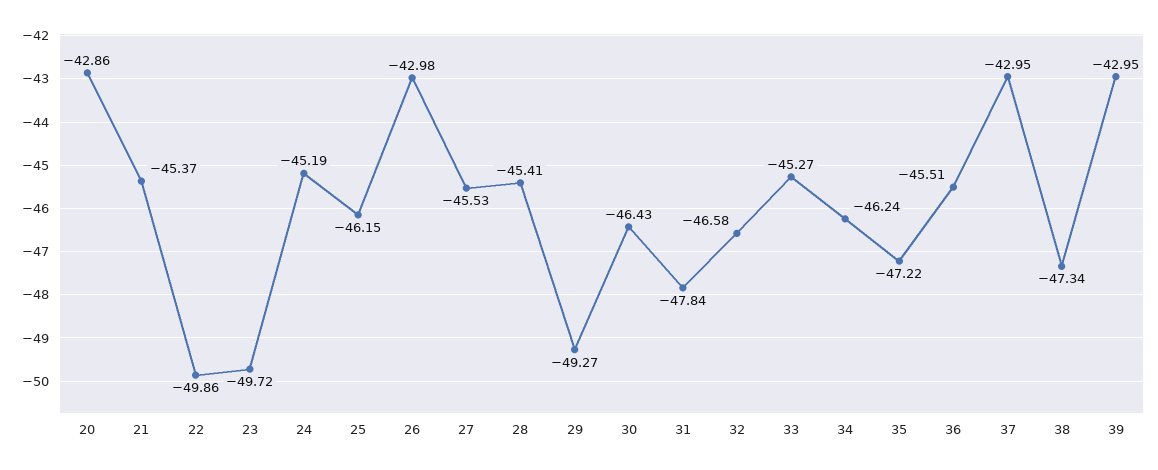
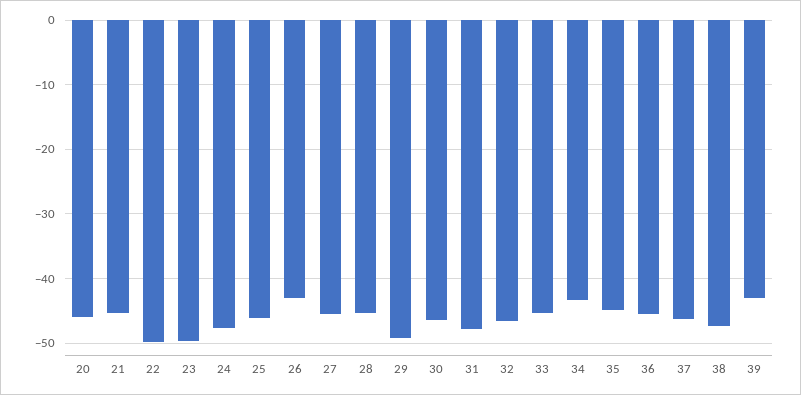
  {
-   "20": -42.86,
+   "20": -46,
    "21": -45.37,
    "22": -49.86,
    "23": -49.72,
-   "24": -45.19,
+   "24": -48,
    "25": -46.15,
    "26": -42.98,
    "27": -45.53,
    "28": -45.41,
    "29": -49.27,
    "30": -46.43,
    "31": -47.84,
    "32": -46.58,
    "33": -45.27,
-   "34": -46.24,
+   "34": -43,
-   "35": -47.22,
+   "35": -45,
    "36": -45.51,
-   "37": -42.95,
+   "37": -46,
    "38": -47.34,
    "39": -42.95
  }

